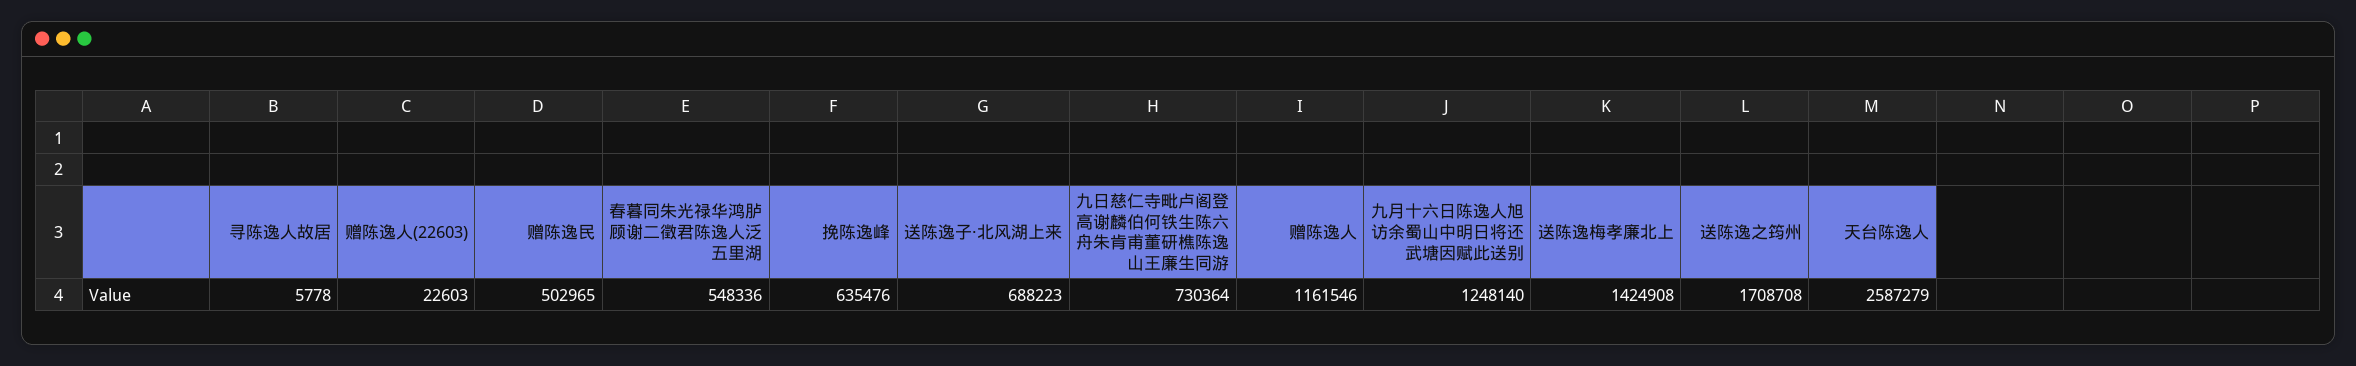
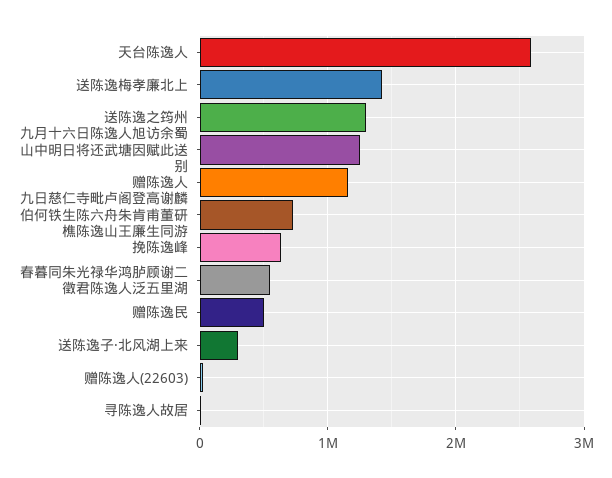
  {
    "寻陈逸人故居": 5778,
    "赠陈逸人(22603)": 22603,
    "赠陈逸民": 502965,
    "春暮同朱光禄华鸿胪顾谢二徵君陈逸人泛五里湖": 548336,
    "挽陈逸峰": 635476,
-   "送陈逸子·北风湖上来": 688223,
+   "送陈逸子·北风湖上来": 300000,
    "九日慈仁寺毗卢阁登高谢麟伯何铁生陈六舟朱肯甫董研樵陈逸山王廉生同游": 730364,
    "赠陈逸人": 1161546,
    "九月十六日陈逸人旭访余蜀山中明日将还武塘因赋此送别": 1248140,
    "送陈逸梅孝廉北上": 1424908,
-   "送陈逸之筠州": 1708708,
+   "送陈逸之筠州": 1300000,
    "天台陈逸人": 2587279
  }

